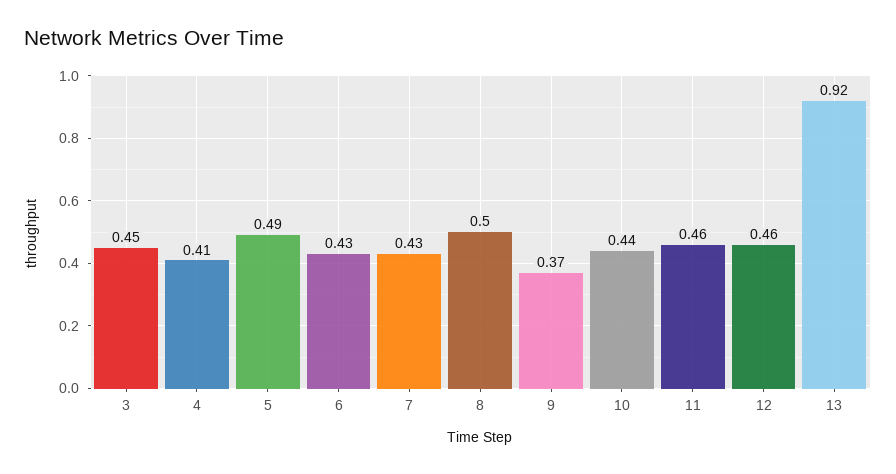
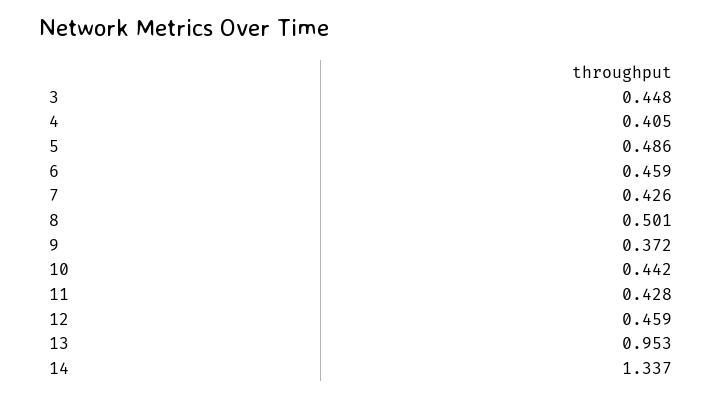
  {
    "3": 0.448,
    "4": 0.405,
    "5": 0.486,
-   "6": 0.43,
+   "6": 0.459,
    "7": 0.426,
    "8": 0.501,
    "9": 0.372,
    "10": 0.442,
-   "11": 0.46,
+   "11": 0.428,
    "12": 0.459,
-   "13": 0.92
+   "13": 0.953,
+   "14": 1.337
  }

